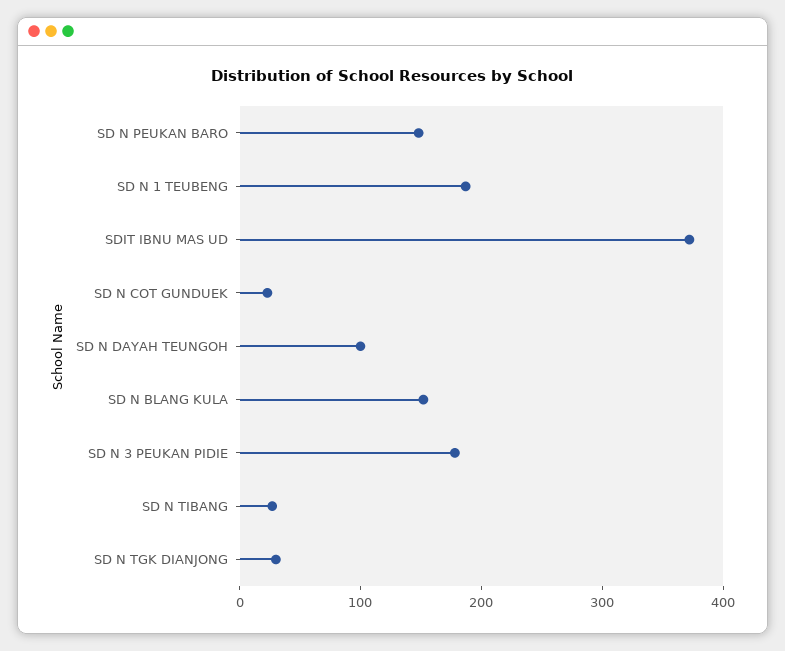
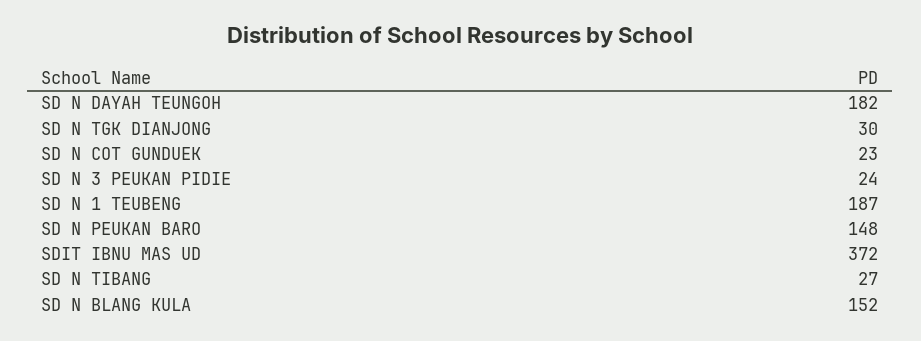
  {
    "SD N PEUKAN BARO": 148,
    "SD N 1 TEUBENG": 187,
    "SDIT IBNU MAS UD": 372,
    "SD N COT GUNDUEK": 23,
-   "SD N DAYAH TEUNGOH": 100,
+   "SD N DAYAH TEUNGOH": 182,
    "SD N BLANG KULA": 152,
-   "SD N 3 PEUKAN PIDIE": 180,
+   "SD N 3 PEUKAN PIDIE": 24,
    "SD N TIBANG": 27,
    "SD N TGK DIANJONG": 30
  }

